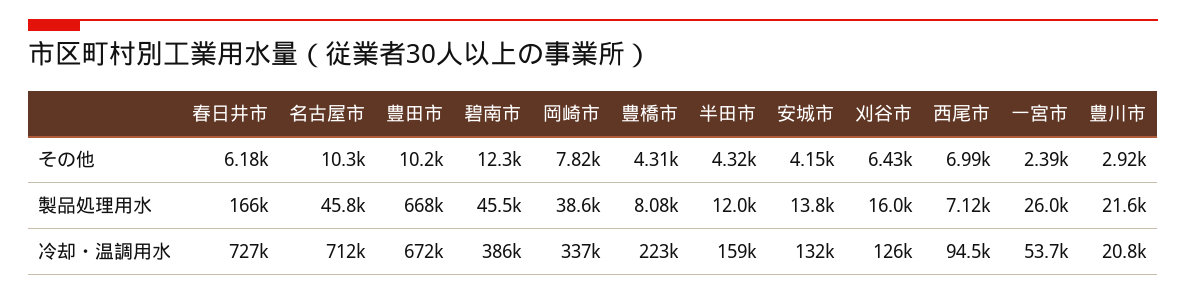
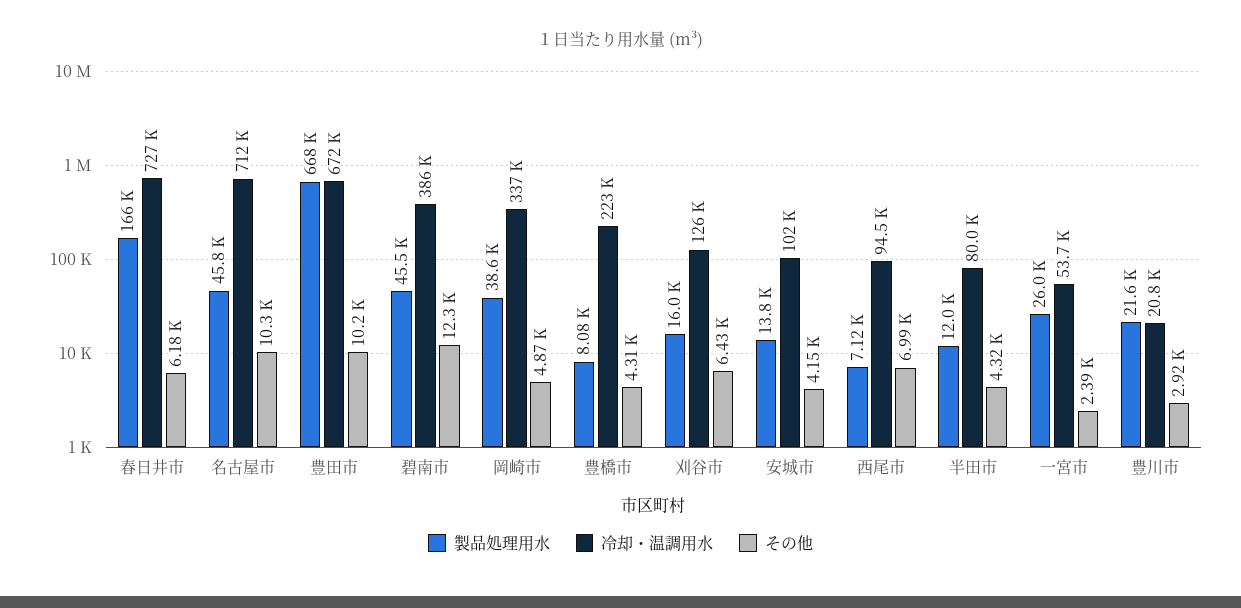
  {
    "その他": {
      "春日井市": 6180,
      "名古屋市": 10300,
      "豊田市": 10200,
      "碧南市": 12300,
-     "岡崎市": 7820,
+     "岡崎市": 4870,
      "豊橋市": 4310,
      "半田市": 4320,
      "安城市": 4150,
      "刈谷市": 6430,
      "西尾市": 6990,
      "一宮市": 2390,
      "豊川市": 2920
    },
    "製品処理用水": {
      "春日井市": 166000,
      "名古屋市": 45800,
      "豊田市": 668000,
      "碧南市": 45500,
      "岡崎市": 38600,
      "豊橋市": 8080,
      "半田市": 12000,
      "安城市": 13800,
      "刈谷市": 16000,
      "西尾市": 7120,
      "一宮市": 26000,
      "豊川市": 21600
    },
    "冷却・温調用水": {
      "春日井市": 727000,
      "名古屋市": 712000,
      "豊田市": 672000,
      "碧南市": 386000,
      "岡崎市": 337000,
      "豊橋市": 223000,
-     "半田市": 159000,
+     "半田市": 80000,
-     "安城市": 132000,
+     "安城市": 102000,
      "刈谷市": 126000,
      "西尾市": 94500,
      "一宮市": 53700,
      "豊川市": 20800
    }
  }

